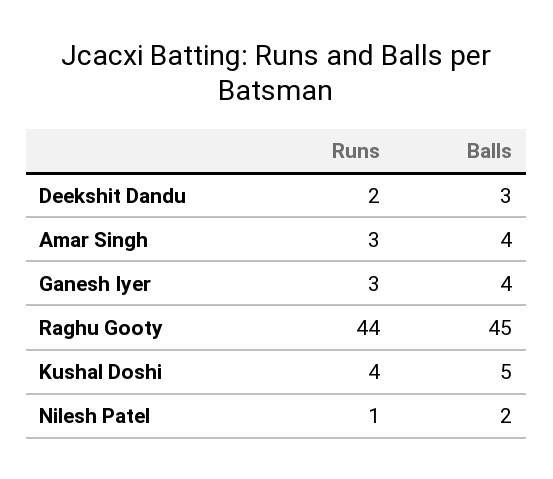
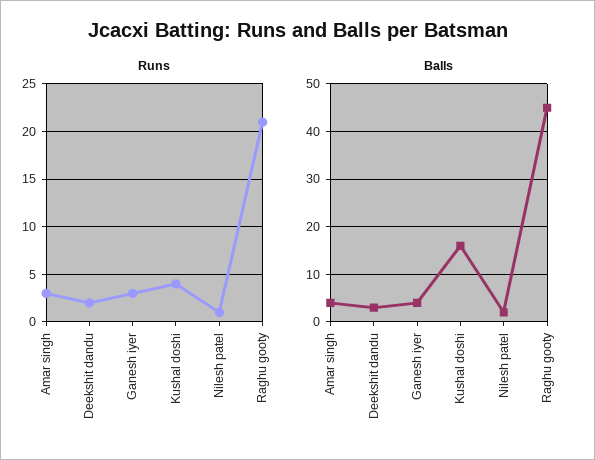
  {
    "Runs": {
      "Deekshit Dandu": 2,
      "Amar Singh": 3,
      "Ganesh Iyer": 3,
-     "Raghu Gooty": 44,
+     "Raghu Gooty": 21,
      "Kushal Doshi": 4,
      "Nilesh Patel": 1
    },
    "Balls": {
      "Deekshit Dandu": 3,
      "Amar Singh": 4,
      "Ganesh Iyer": 4,
      "Raghu Gooty": 45,
-     "Kushal Doshi": 5,
+     "Kushal Doshi": 15,
      "Nilesh Patel": 2
    }
  }

